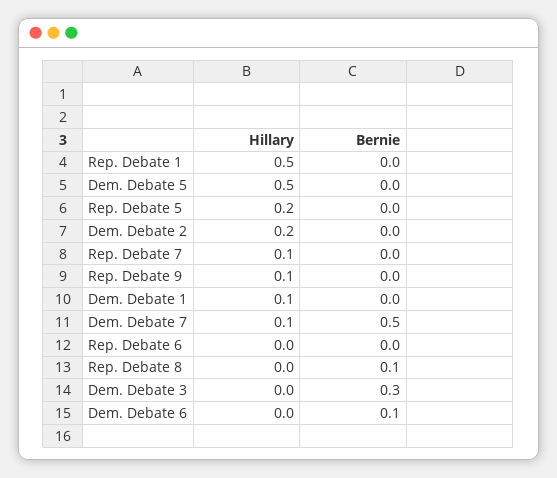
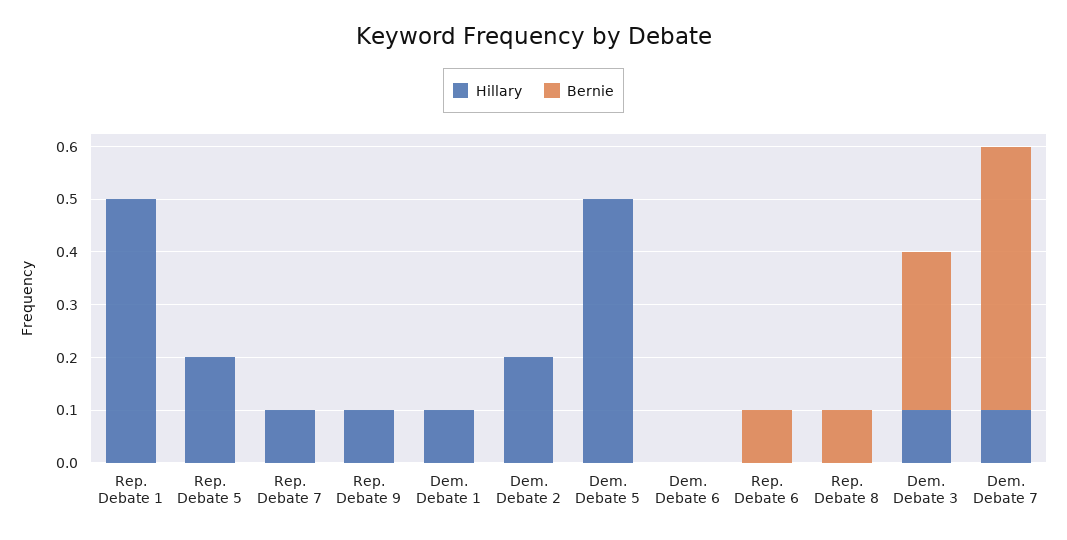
  {
    "Hillary": {
      "Rep. Debate 1": 0.5,
      "Dem. Debate 5": 0.5,
      "Rep. Debate 5": 0.2,
      "Dem. Debate 2": 0.2,
      "Rep. Debate 7": 0.1,
      "Rep. Debate 9": 0.1,
      "Dem. Debate 1": 0.1,
      "Dem. Debate 7": 0.1,
      "Rep. Debate 6": 0,
      "Rep. Debate 8": 0,
-     "Dem. Debate 3": 0,
+     "Dem. Debate 3": 0.1,
      "Dem. Debate 6": 0
    },
    "Bernie": {
      "Rep. Debate 1": 0,
      "Dem. Debate 5": 0,
      "Rep. Debate 5": 0,
      "Dem. Debate 2": 0,
      "Rep. Debate 7": 0,
      "Rep. Debate 9": 0,
      "Dem. Debate 1": 0,
      "Dem. Debate 7": 0.5,
-     "Rep. Debate 6": 0,
+     "Rep. Debate 6": 0.1,
      "Rep. Debate 8": 0.1,
      "Dem. Debate 3": 0.3,
-     "Dem. Debate 6": 0.1
+     "Dem. Debate 6": 0
    }
  }

